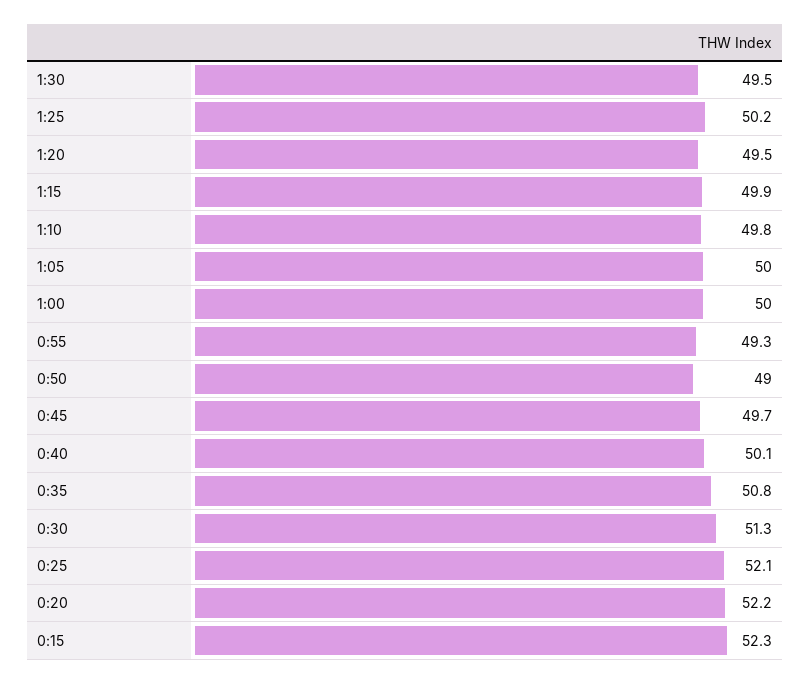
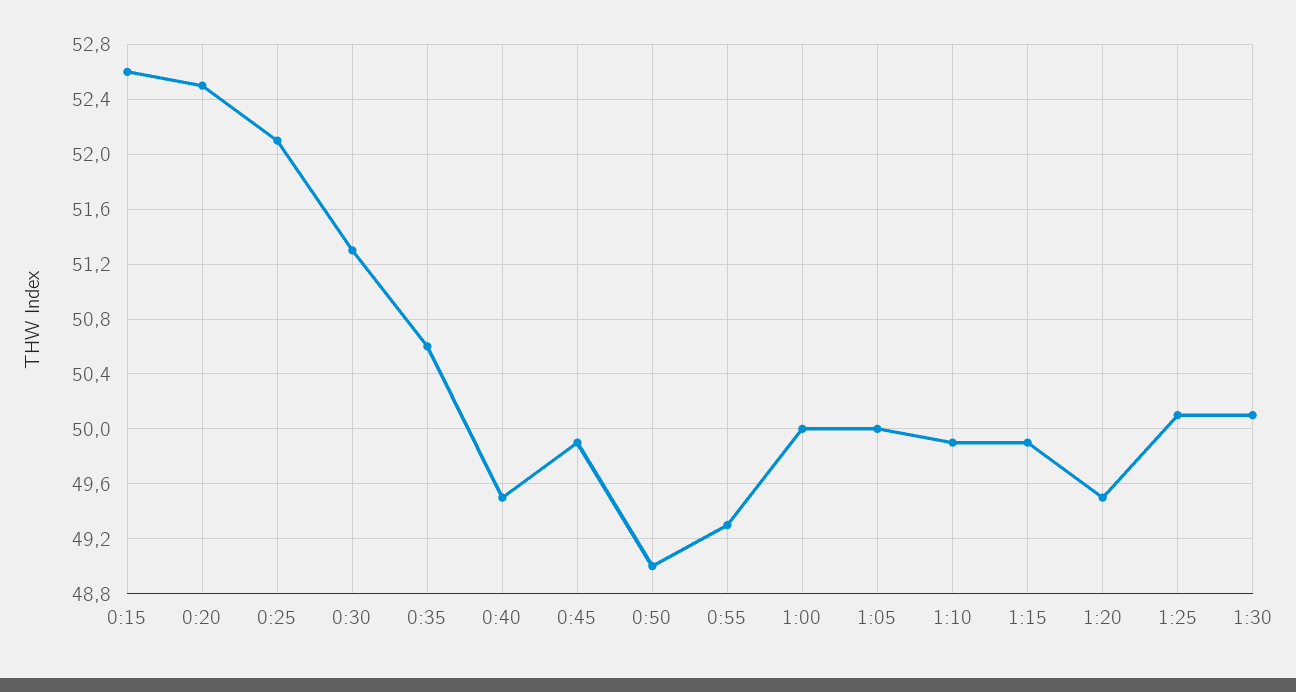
  {
-   "1:30": 49.5,
+   "1:30": 50.1,
-   "1:25": 50.2,
+   "1:25": 50.1,
    "1:20": 49.5,
    "1:15": 49.9,
-   "1:10": 49.8,
+   "1:10": 49.9,
    "1:05": 50,
    "1:00": 50,
    "0:55": 49.3,
    "0:50": 49,
-   "0:45": 49.7,
+   "0:45": 49.9,
-   "0:40": 50.1,
+   "0:40": 49.5,
-   "0:35": 50.8,
+   "0:35": 50.6,
    "0:30": 51.3,
    "0:25": 52.1,
-   "0:20": 52.2,
+   "0:20": 52.5,
-   "0:15": 52.3
+   "0:15": 52.6
  }

